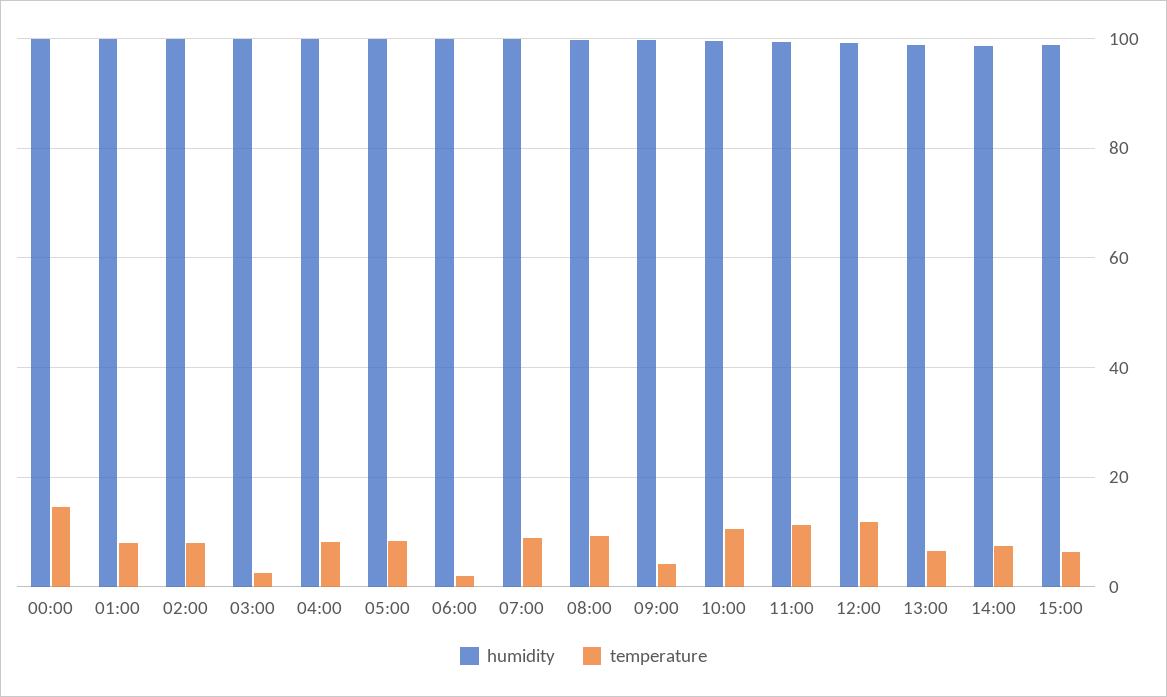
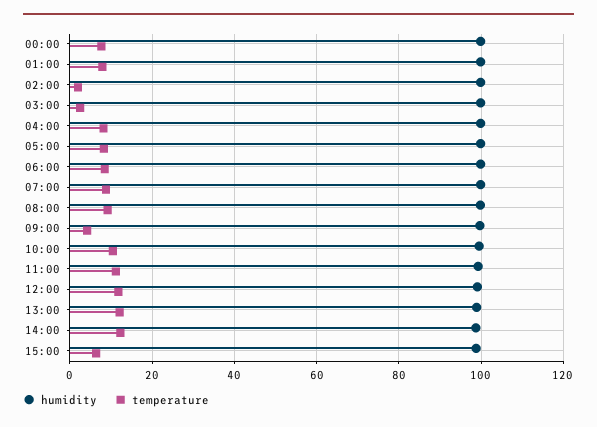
  {
    "humidity": {
      "00:00": 100,
      "01:00": 100,
      "02:00": 100,
      "03:00": 100,
      "04:00": 100,
      "05:00": 100,
      "06:00": 100,
      "07:00": 100,
      "08:00": 100,
      "09:00": 100,
      "10:00": 100,
      "11:00": 100,
      "12:00": 100,
      "13:00": 98,
      "14:00": 98,
      "15:00": 98
    },
    "temperature": {
-     "00:00": 14,
+     "00:00": 8,
      "01:00": 8,
-     "02:00": 8,
+     "02:00": 2,
      "03:00": 2,
      "04:00": 8,
      "05:00": 8,
-     "06:00": 2,
+     "06:00": 8,
      "07:00": 8,
      "08:00": 10,
      "09:00": 4,
      "10:00": 10,
      "11:00": 12,
      "12:00": 12,
-     "13:00": 6,
+     "13:00": 12,
-     "14:00": 8,
+     "14:00": 12,
      "15:00": 6
    }
  }

